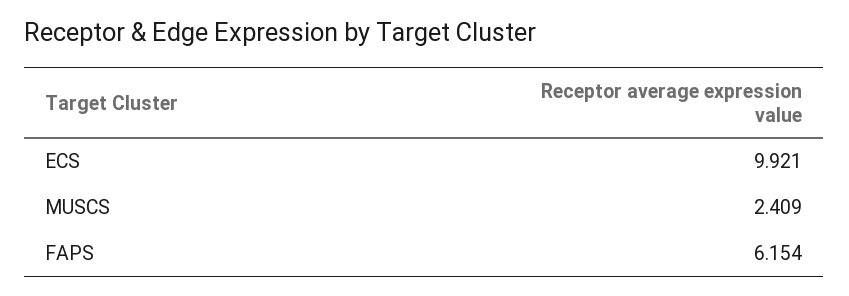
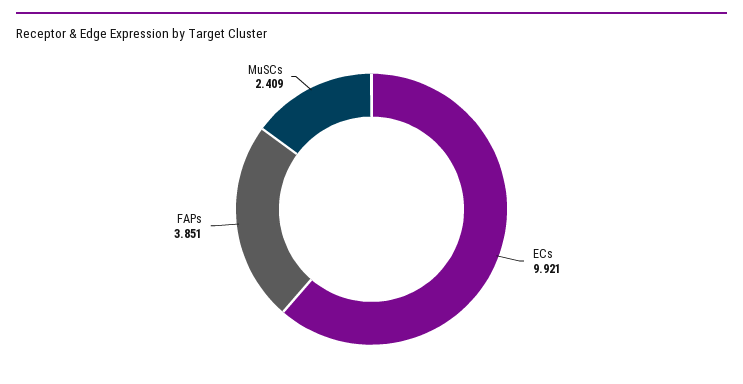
  {
    "ECS": 9.921,
    "MUSCS": 2.409,
-   "FAPS": 6.154
+   "FAPS": 3.851
  }

